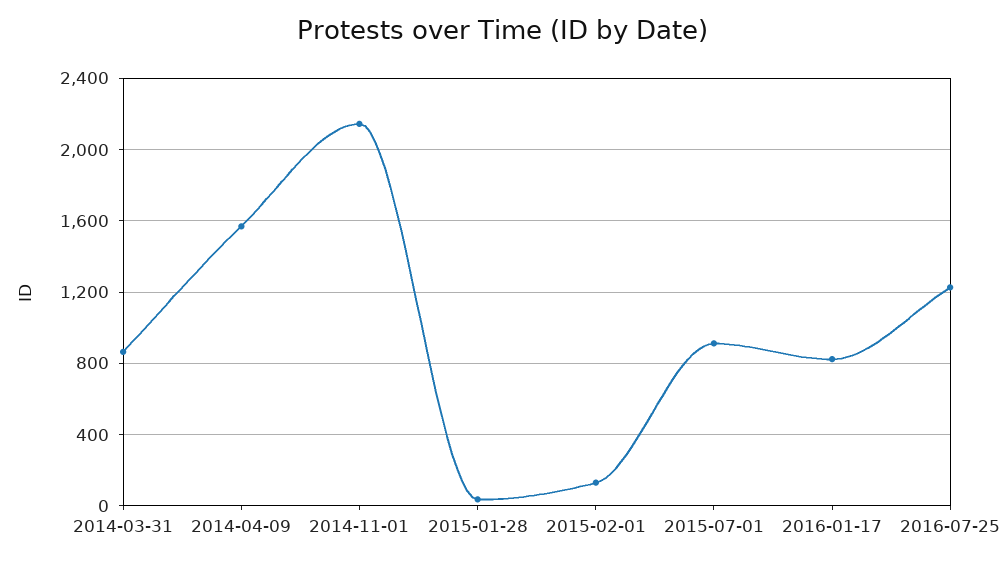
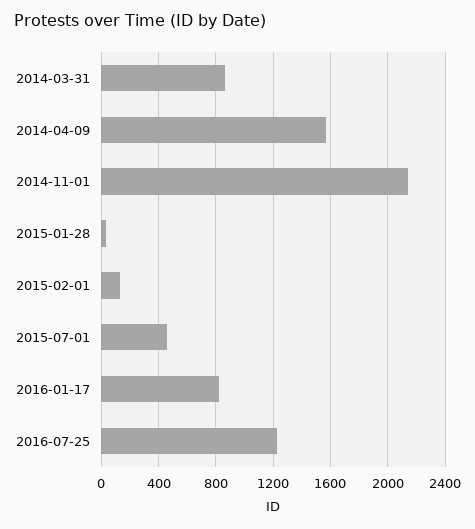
  {
    "2014-03-31": 850,
    "2014-04-09": 1550,
    "2014-11-01": 2150,
    "2015-01-28": 50,
    "2015-02-01": 150,
-   "2015-07-01": 900,
+   "2015-07-01": 450,
    "2016-01-17": 800,
    "2016-07-25": 1250
  }

